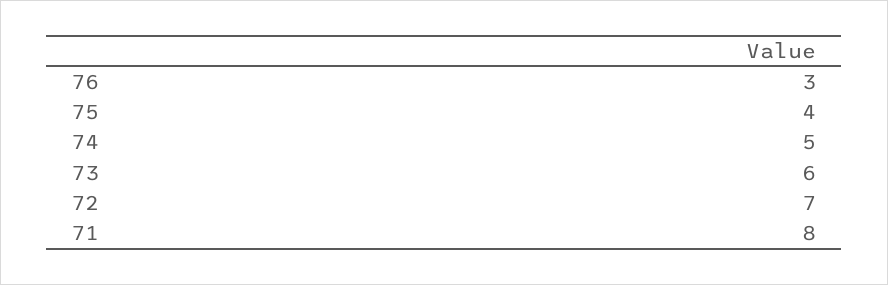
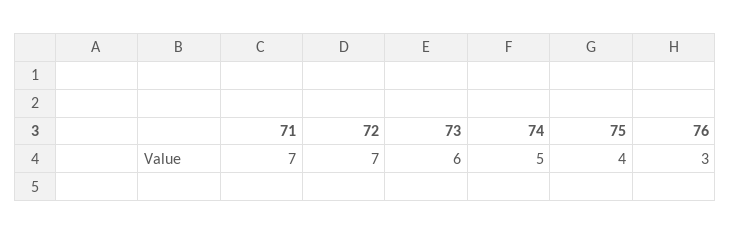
  {
    "76": 3,
    "75": 4,
    "74": 5,
    "73": 6,
    "72": 7,
-   "71": 8
+   "71": 7
  }

